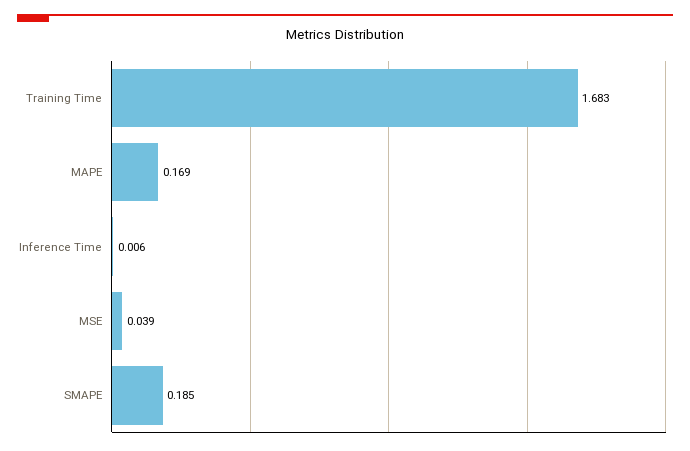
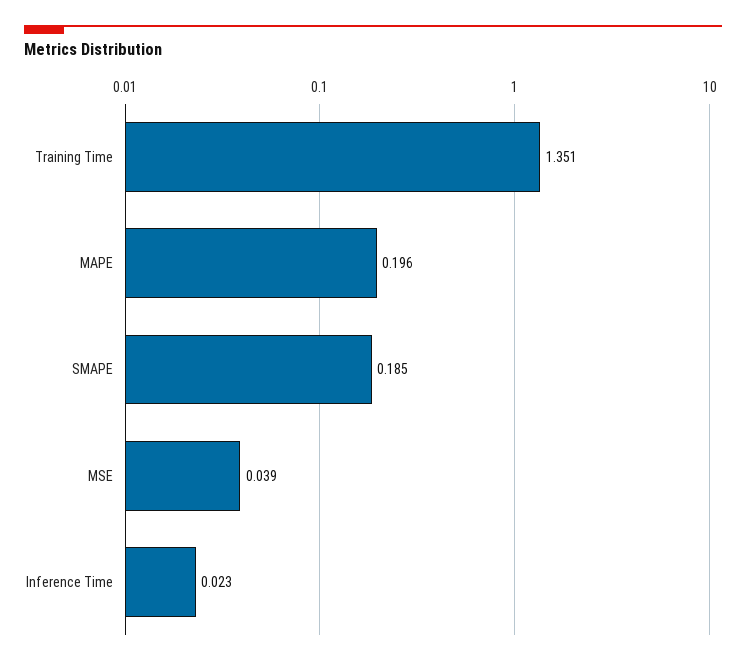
  {
-   "Training Time": 1.683,
+   "Training Time": 1.351,
-   "MAPE": 0.169,
+   "MAPE": 0.196,
-   "Inference Time": 0.006,
+   "Inference Time": 0.023,
    "MSE": 0.039,
    "SMAPE": 0.185
  }

